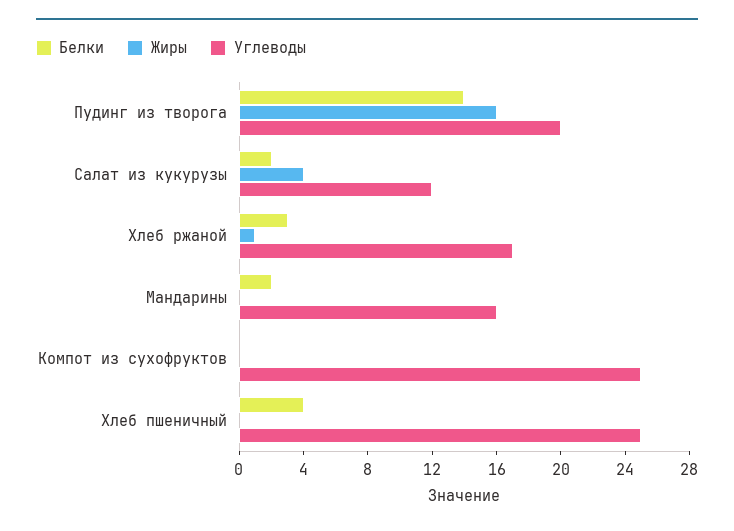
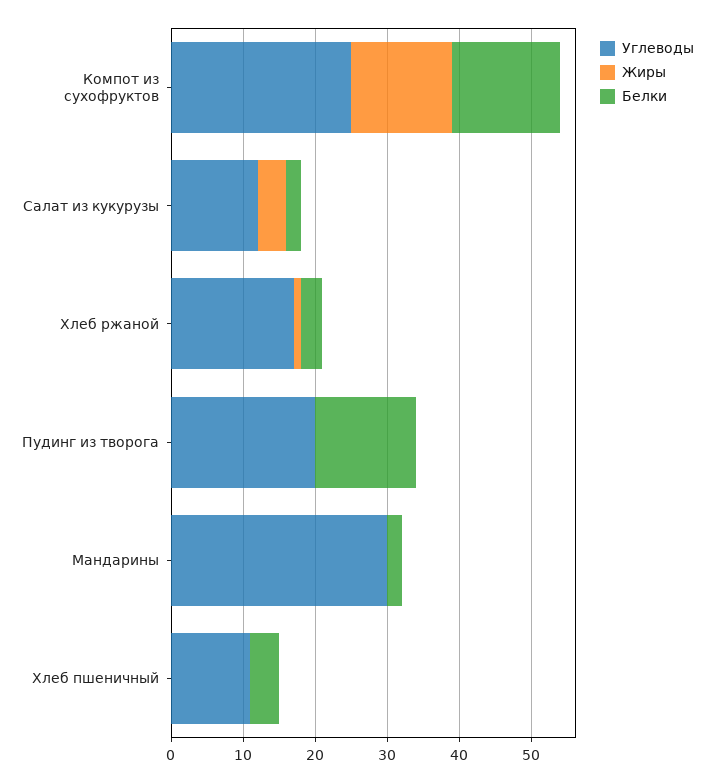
  {
    "Белки": {
      "Пудинг из творога": 14,
      "Салат из кукурузы": 2,
      "Хлеб ржаной": 3,
      "Мандарины": 2,
-     "Компот из сухофруктов": 0,
+     "Компот из сухофруктов": 15,
      "Хлеб пшеничный": 4
    },
    "Жиры": {
-     "Пудинг из творога": 16,
+     "Пудинг из творога": 0,
      "Салат из кукурузы": 4,
      "Хлеб ржаной": 1,
      "Мандарины": 0,
-     "Компот из сухофруктов": 0,
+     "Компот из сухофруктов": 15,
      "Хлеб пшеничный": 0
    },
    "Углеводы": {
      "Пудинг из творога": 20,
      "Салат из кукурузы": 12,
      "Хлеб ржаной": 17,
-     "Мандарины": 16,
+     "Мандарины": 30,
      "Компот из сухофруктов": 25,
-     "Хлеб пшеничный": 25
+     "Хлеб пшеничный": 10
    }
  }

